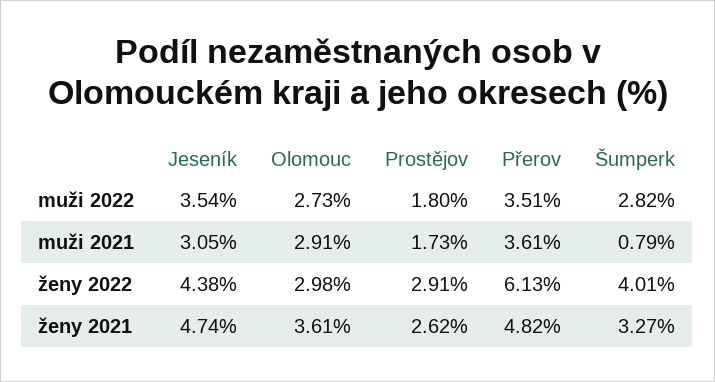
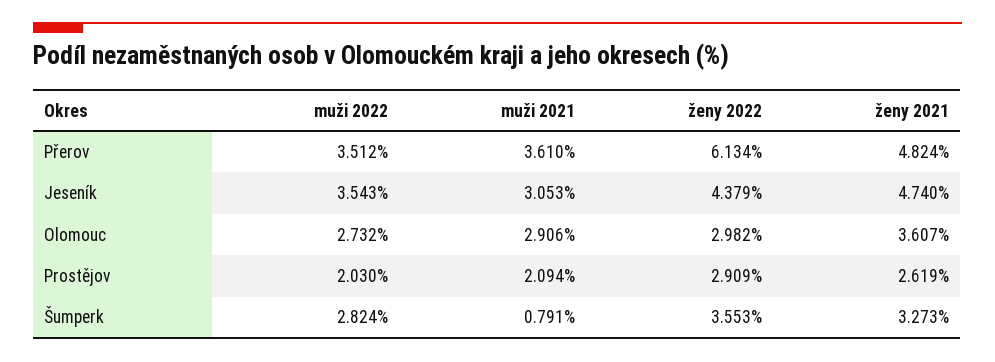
  {
    "Jeseník": {
      "muži 2022": 3.543,
      "muži 2021": 3.053,
      "ženy 2022": 4.379,
      "ženy 2021": 4.74
    },
    "Olomouc": {
      "muži 2022": 2.732,
      "muži 2021": 2.906,
      "ženy 2022": 2.982,
      "ženy 2021": 3.607
    },
    "Prostějov": {
-     "muži 2022": 1.8,
+     "muži 2022": 2.03,
-     "muži 2021": 1.73,
+     "muži 2021": 2.094,
      "ženy 2022": 2.909,
      "ženy 2021": 2.619
    },
    "Přerov": {
      "muži 2022": 3.512,
      "muži 2021": 3.61,
      "ženy 2022": 6.134,
      "ženy 2021": 4.824
    },
    "Šumperk": {
      "muži 2022": 2.824,
      "muži 2021": 0.791,
-     "ženy 2022": 4.01,
+     "ženy 2022": 3.553,
      "ženy 2021": 3.273
    }
  }

